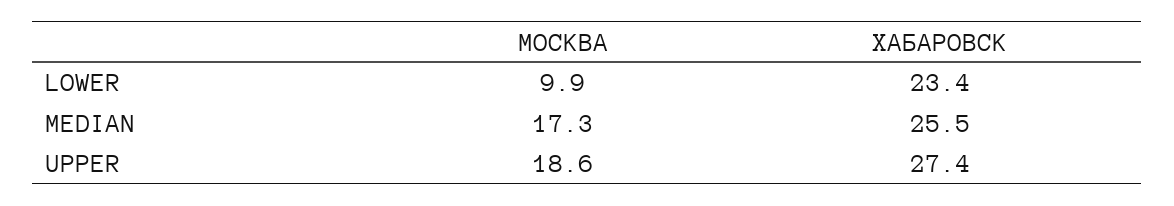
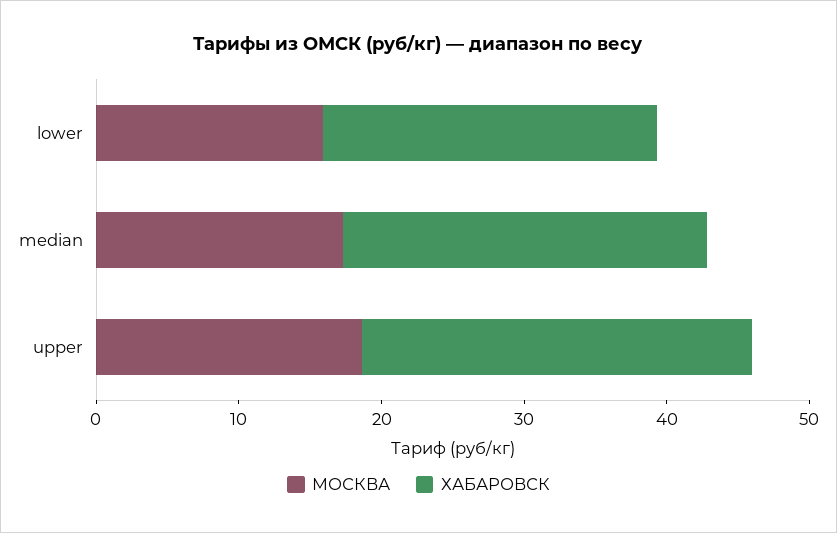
  {
    "МОСКВА": {
-     "LOWER": 9.9,
+     "LOWER": 16,
      "MEDIAN": 17.3,
      "UPPER": 18.6
    },
    "ХАБАРОВСК": {
      "LOWER": 23.4,
      "MEDIAN": 25.5,
      "UPPER": 27.4
    }
  }

